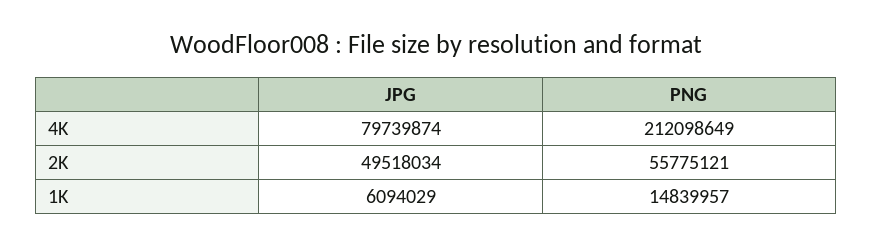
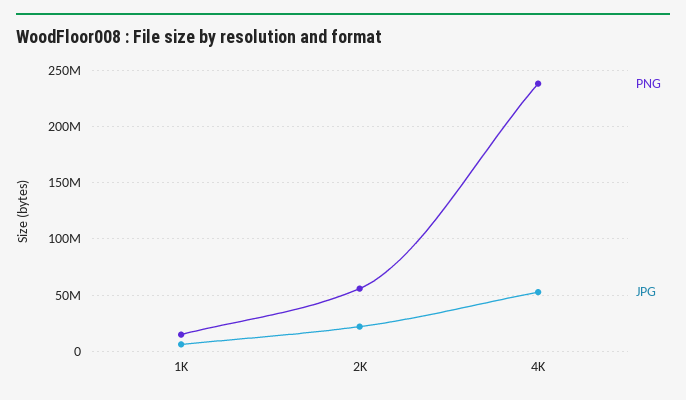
  {
    "JPG": {
-     "4K": 79739874,
+     "4K": 50000000,
-     "2K": 49518034,
+     "2K": 20000000,
      "1K": 6094029
    },
    "PNG": {
-     "4K": 212098649,
+     "4K": 240000000,
      "2K": 55775121,
      "1K": 14839957
    }
  }

